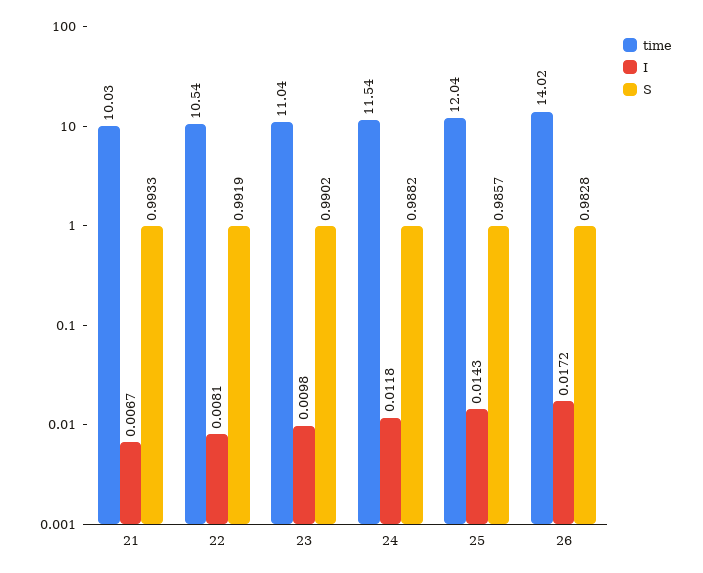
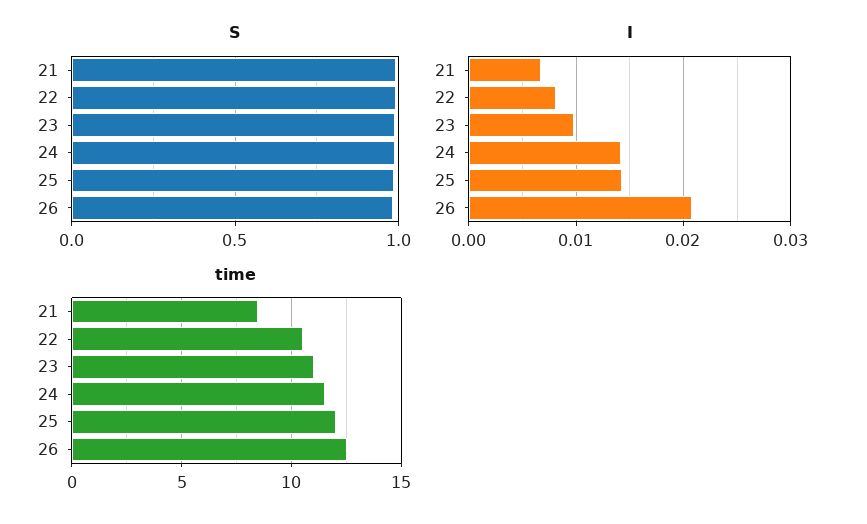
  {
    "time": {
-     "21": 10.03,
+     "21": 8.5,
      "22": 10.54,
      "23": 11.04,
      "24": 11.54,
      "25": 12.04,
-     "26": 14.02
+     "26": 12.5
    },
    "I": {
      "21": 0.0067,
      "22": 0.0081,
      "23": 0.0098,
-     "24": 0.0118,
+     "24": 0.014,
      "25": 0.0143,
-     "26": 0.0172
+     "26": 0.021
    },
    "S": {
      "21": 0.9933,
      "22": 0.9919,
      "23": 0.9902,
      "24": 0.9882,
      "25": 0.9857,
      "26": 0.9828
    }
  }

